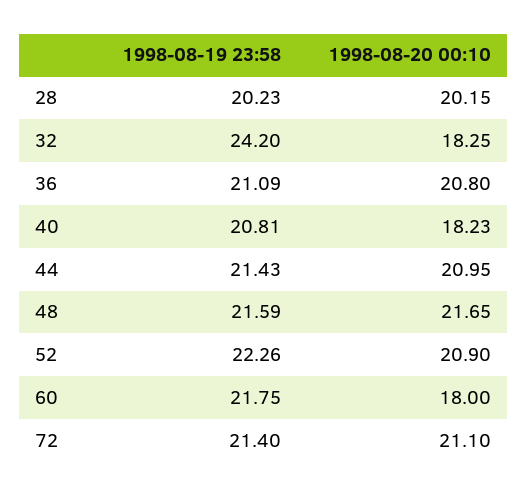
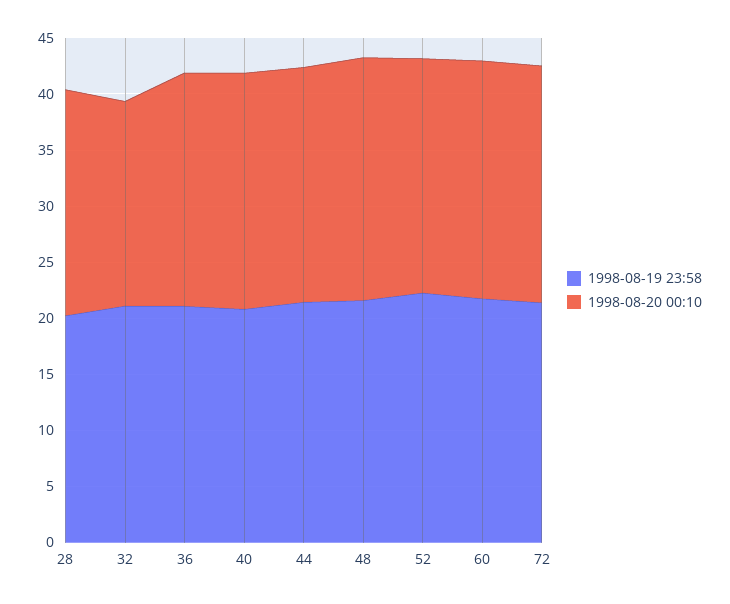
  {
    "1998-08-19 23:58": {
      "28": 20.23,
-     "32": 24.2,
+     "32": 21,
      "36": 21.09,
      "40": 20.81,
      "44": 21.43,
      "48": 21.59,
      "52": 22.26,
      "60": 21.75,
      "72": 21.4
    },
    "1998-08-20 00:10": {
      "28": 20.15,
      "32": 18.25,
      "36": 20.8,
-     "40": 18.23,
+     "40": 21,
      "44": 20.95,
      "48": 21.65,
      "52": 20.9,
-     "60": 18,
+     "60": 21,
      "72": 21.1
    }
  }

